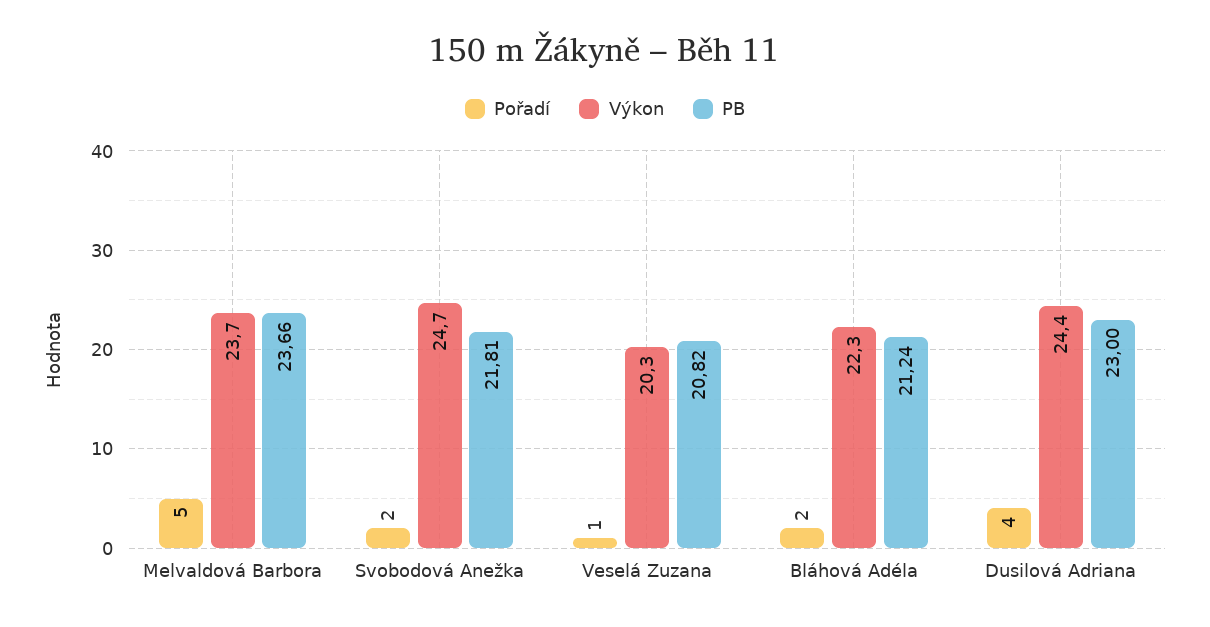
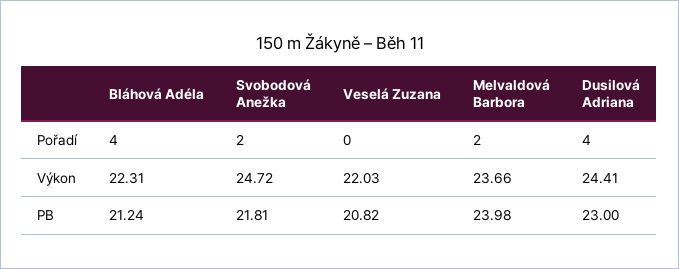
  {
    "Pořadí": {
-     "Melvaldová Barbora": 5,
+     "Melvaldová Barbora": 2,
      "Svobodová Anežka": 2,
-     "Veselá Zuzana": 1,
+     "Veselá Zuzana": 0,
-     "Bláhová Adéla": 2,
+     "Bláhová Adéla": 4,
      "Dusilová Adriana": 4
    },
    "Výkon": {
      "Melvaldová Barbora": 23.66,
      "Svobodová Anežka": 24.72,
-     "Veselá Zuzana": 20.3,
+     "Veselá Zuzana": 22.03,
      "Bláhová Adéla": 22.31,
      "Dusilová Adriana": 24.41
    },
    "PB": {
-     "Melvaldová Barbora": 23.66,
+     "Melvaldová Barbora": 23.98,
      "Svobodová Anežka": 21.81,
      "Veselá Zuzana": 20.82,
      "Bláhová Adéla": 21.24,
      "Dusilová Adriana": 23
    }
  }

